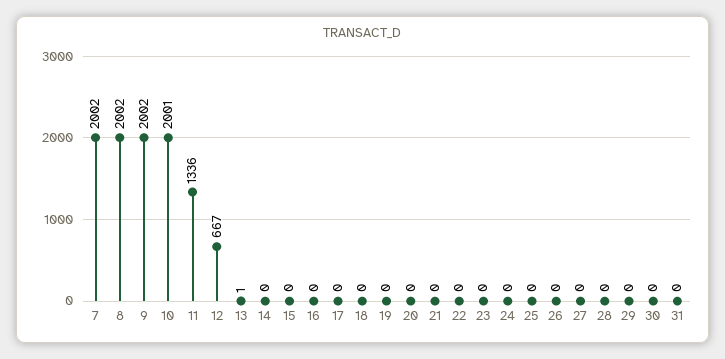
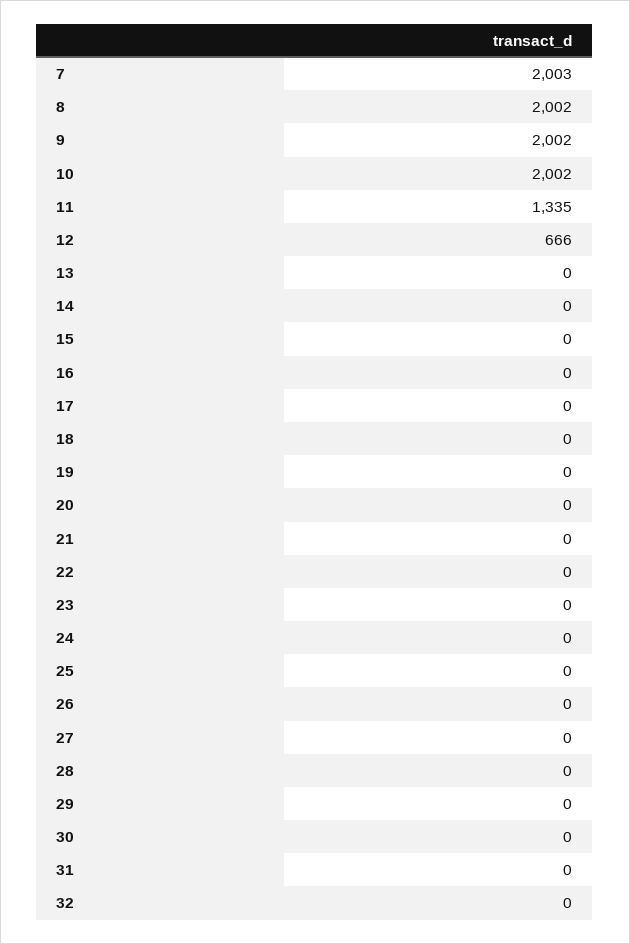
  {
-   "7": 2002,
+   "7": 2003,
    "8": 2002,
    "9": 2002,
-   "10": 2001,
+   "10": 2002,
-   "11": 1336,
+   "11": 1335,
-   "12": 667,
+   "12": 666,
-   "13": 1,
+   "13": 0,
    "14": 0,
    "15": 0,
    "16": 0,
    "17": 0,
    "18": 0,
    "19": 0,
    "20": 0,
    "21": 0,
    "22": 0,
    "23": 0,
    "24": 0,
    "25": 0,
    "26": 0,
    "27": 0,
    "28": 0,
    "29": 0,
    "30": 0,
-   "31": 0
+   "31": 0,
+   "32": 0
  }

